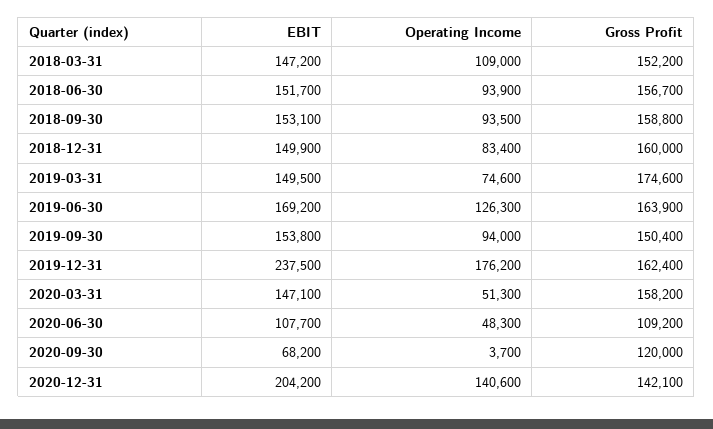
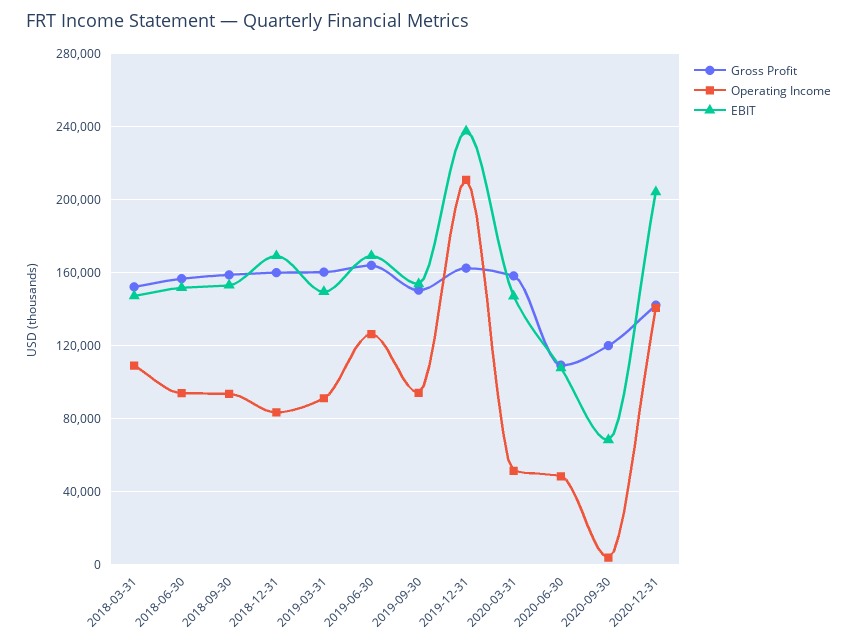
  {
    "EBIT": {
      "2018-03-31": 147200,
      "2018-06-30": 151700,
      "2018-09-30": 153100,
-     "2018-12-31": 149900,
+     "2018-12-31": 170000,
      "2019-03-31": 149500,
      "2019-06-30": 169200,
      "2019-09-30": 153800,
      "2019-12-31": 237500,
      "2020-03-31": 147100,
      "2020-06-30": 107700,
      "2020-09-30": 68200,
      "2020-12-31": 204200
    },
    "Operating Income": {
      "2018-03-31": 109000,
      "2018-06-30": 93900,
      "2018-09-30": 93500,
      "2018-12-31": 83400,
-     "2019-03-31": 74600,
+     "2019-03-31": 90000,
      "2019-06-30": 126300,
      "2019-09-30": 94000,
-     "2019-12-31": 176200,
+     "2019-12-31": 210000,
      "2020-03-31": 51300,
      "2020-06-30": 48300,
      "2020-09-30": 3700,
      "2020-12-31": 140600
    },
    "Gross Profit": {
      "2018-03-31": 152200,
      "2018-06-30": 156700,
      "2018-09-30": 158800,
      "2018-12-31": 160000,
-     "2019-03-31": 174600,
+     "2019-03-31": 160000,
      "2019-06-30": 163900,
      "2019-09-30": 150400,
      "2019-12-31": 162400,
      "2020-03-31": 158200,
      "2020-06-30": 109200,
      "2020-09-30": 120000,
      "2020-12-31": 142100
    }
  }

